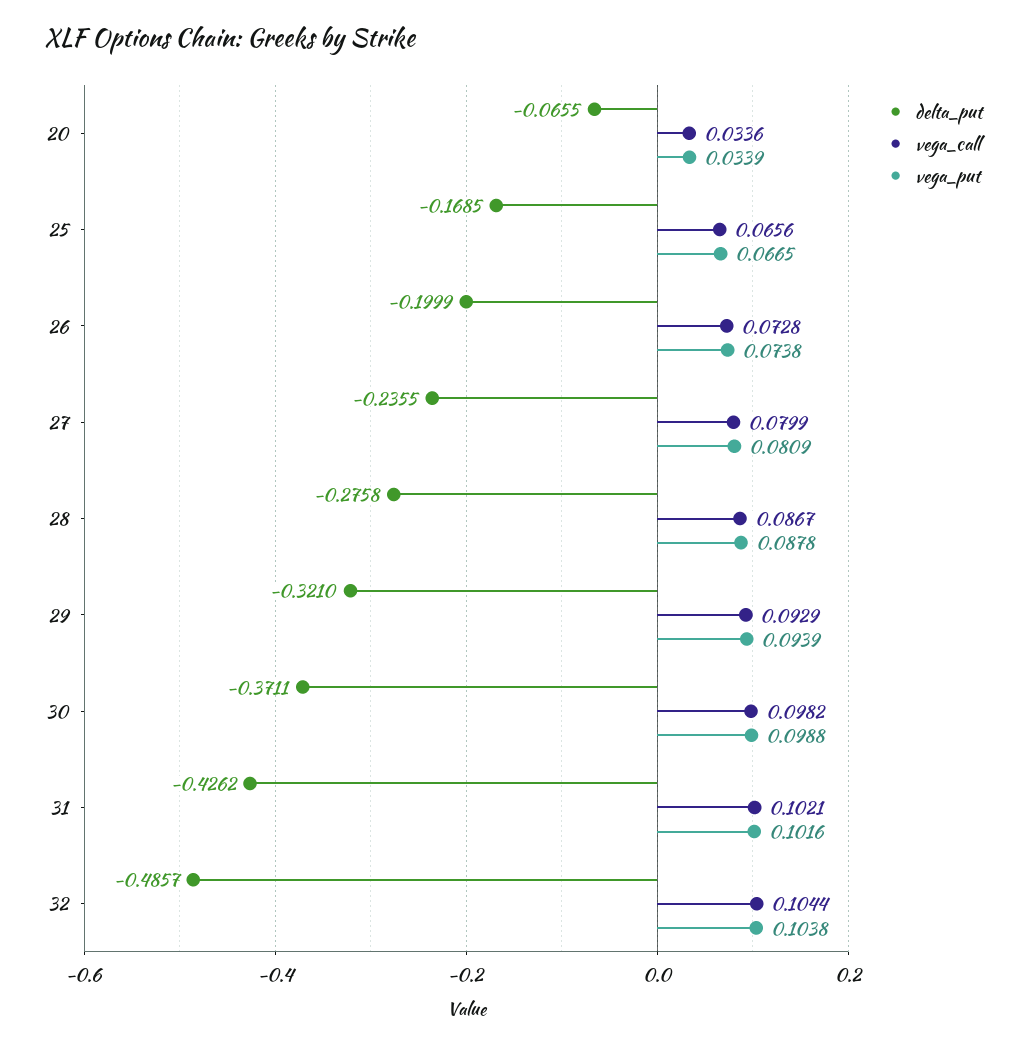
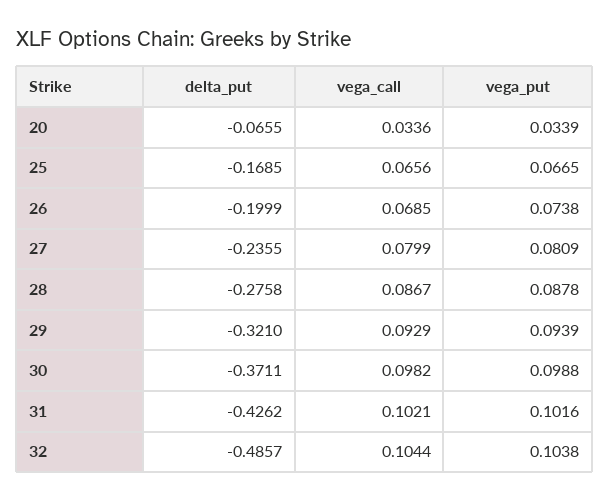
  {
    "delta_put": {
      "20": -0.0655,
      "25": -0.1685,
      "26": -0.1999,
      "27": -0.2355,
      "28": -0.2758,
      "29": -0.321,
      "30": -0.3711,
      "31": -0.4262,
      "32": -0.4857
    },
    "vega_call": {
      "20": 0.0336,
      "25": 0.0656,
-     "26": 0.0728,
+     "26": 0.0685,
      "27": 0.0799,
      "28": 0.0867,
      "29": 0.0929,
      "30": 0.0982,
      "31": 0.1021,
      "32": 0.1044
    },
    "vega_put": {
      "20": 0.0339,
      "25": 0.0665,
      "26": 0.0738,
      "27": 0.0809,
      "28": 0.0878,
      "29": 0.0939,
      "30": 0.0988,
      "31": 0.1016,
      "32": 0.1038
    }
  }

